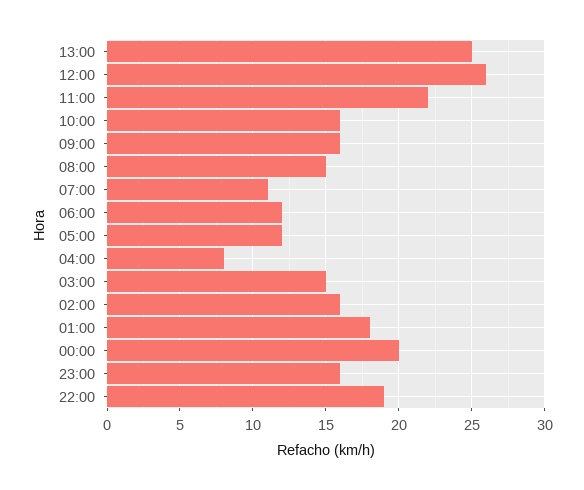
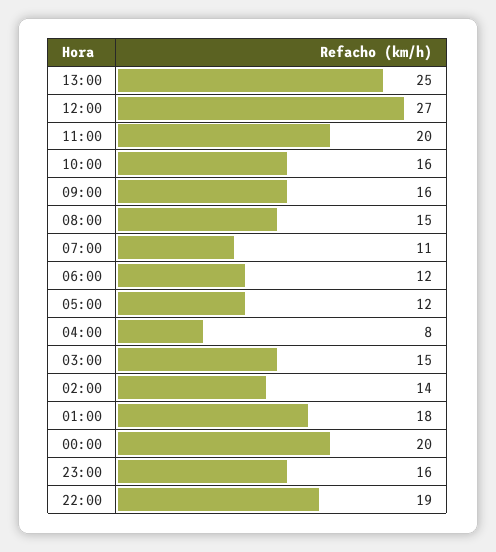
  {
    "13:00": 25,
-   "12:00": 26,
+   "12:00": 27,
-   "11:00": 22,
+   "11:00": 20,
    "10:00": 16,
    "09:00": 16,
    "08:00": 15,
    "07:00": 11,
    "06:00": 12,
    "05:00": 12,
    "04:00": 8,
    "03:00": 15,
-   "02:00": 16,
+   "02:00": 14,
    "01:00": 18,
    "00:00": 20,
    "23:00": 16,
    "22:00": 19
  }

